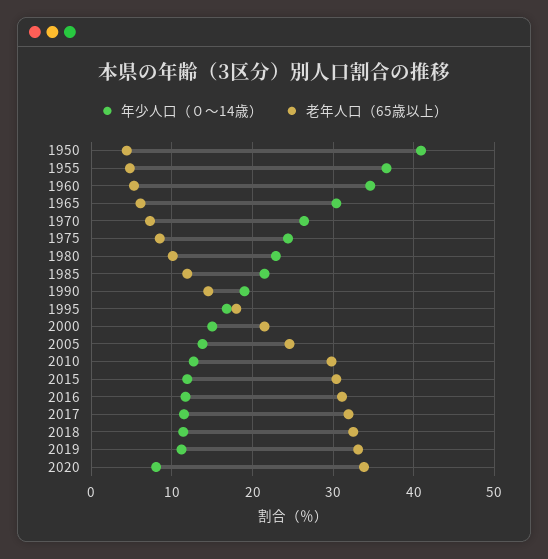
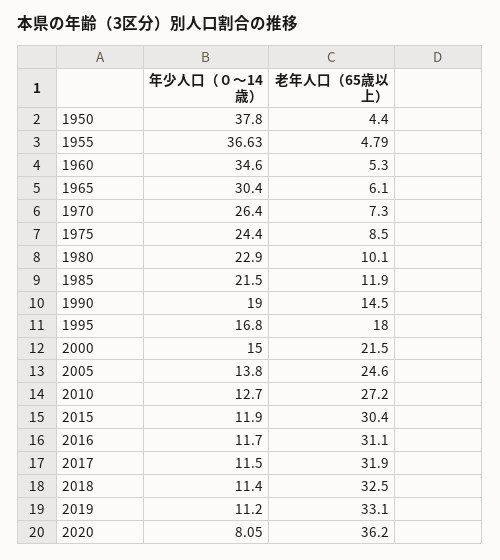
  {
    "年少人口（０～14歳）": {
-     "1950": 41,
+     "1950": 37.8,
      "1955": 36.63,
      "1960": 34.6,
      "1965": 30.4,
      "1970": 26.4,
      "1975": 24.4,
      "1980": 22.9,
      "1985": 21.5,
      "1990": 19,
      "1995": 16.8,
      "2000": 15,
      "2005": 13.8,
      "2010": 12.7,
      "2015": 11.9,
      "2016": 11.7,
      "2017": 11.5,
      "2018": 11.4,
      "2019": 11.2,
      "2020": 8.05
    },
    "老年人口（65歳以上）": {
      "1950": 4.4,
      "1955": 4.79,
      "1960": 5.3,
      "1965": 6.1,
      "1970": 7.3,
      "1975": 8.5,
      "1980": 10.1,
      "1985": 11.9,
      "1990": 14.5,
      "1995": 18,
      "2000": 21.5,
      "2005": 24.6,
-     "2010": 30,
+     "2010": 27.2,
      "2015": 30.4,
      "2016": 31.1,
      "2017": 31.9,
      "2018": 32.5,
      "2019": 33.1,
-     "2020": 34
+     "2020": 36.2
    }
  }

